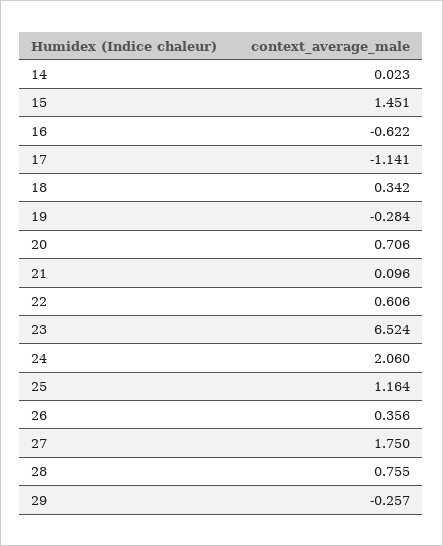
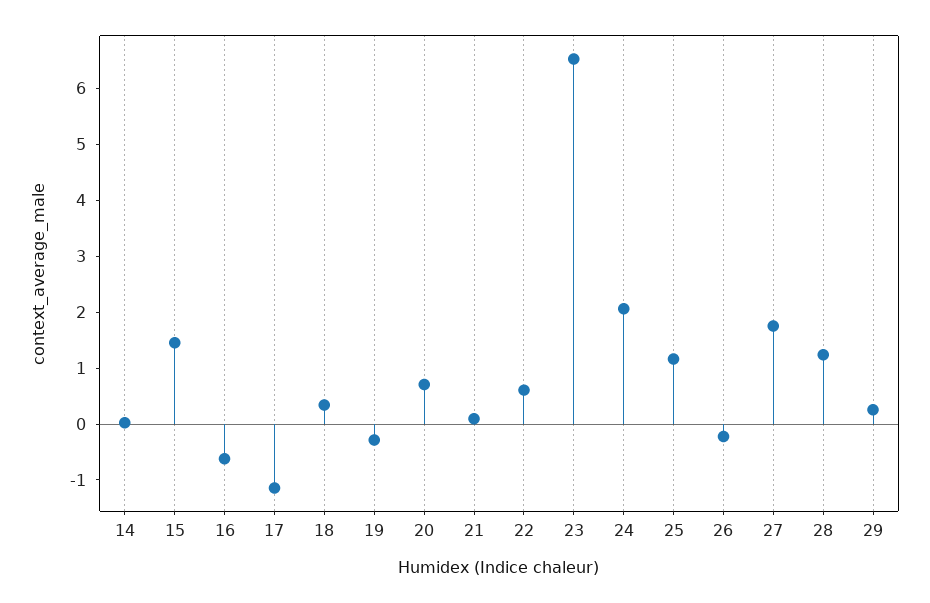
  {
    "14": 0.023,
    "15": 1.451,
    "16": -0.622,
    "17": -1.141,
    "18": 0.342,
    "19": -0.284,
    "20": 0.706,
    "21": 0.096,
    "22": 0.606,
    "23": 6.524,
    "24": 2.06,
    "25": 1.164,
-   "26": 0.356,
+   "26": -0.2,
    "27": 1.75,
-   "28": 0.755,
+   "28": 1.2,
-   "29": -0.257
+   "29": 0.2
  }

